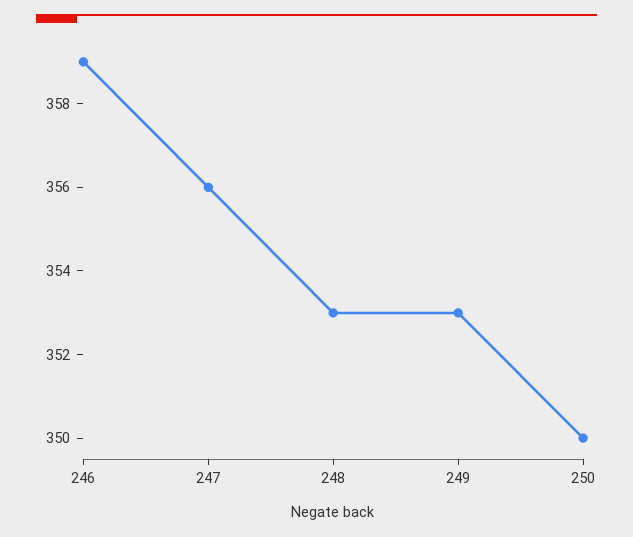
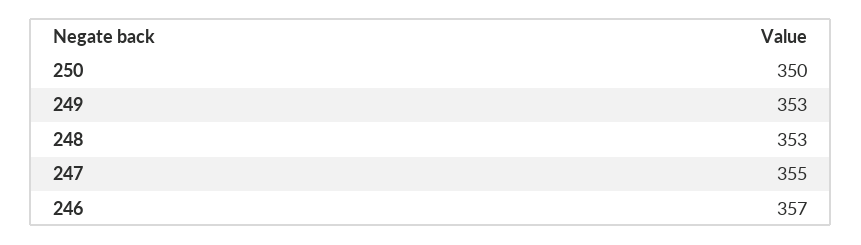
  {
-   "246": 359,
+   "246": 357,
-   "247": 356,
+   "247": 355,
    "248": 353,
    "249": 353,
    "250": 350
  }

